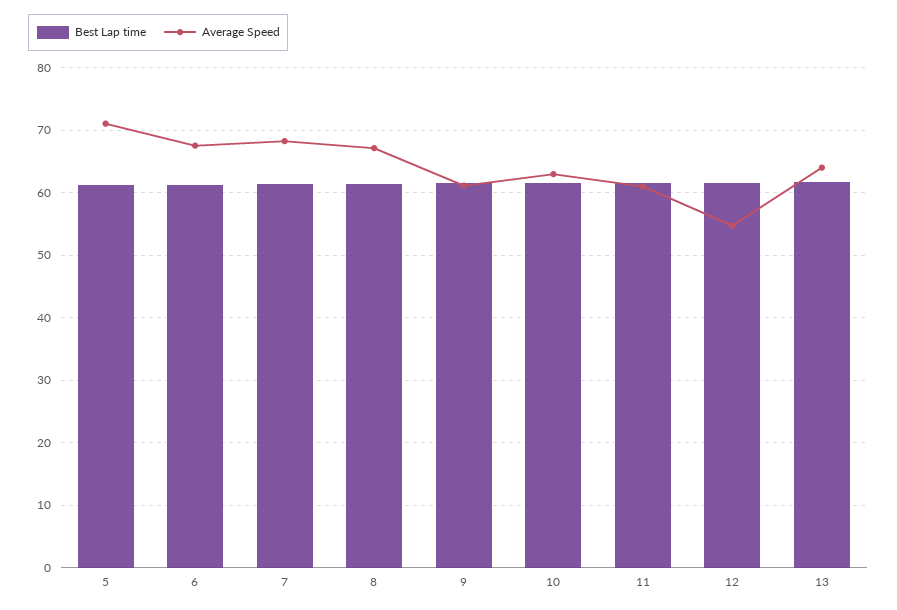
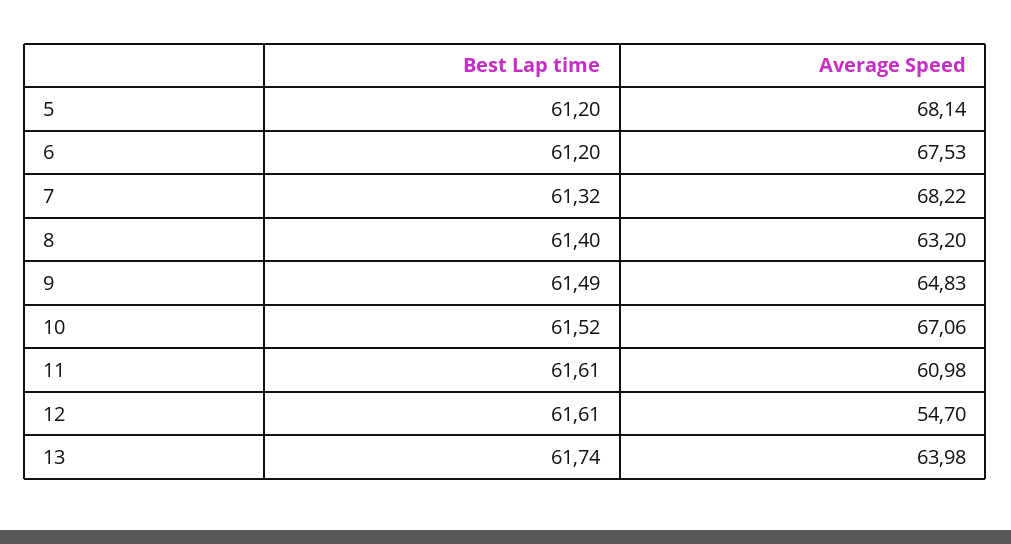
  {
    "Best Lap time": {
      "5": 61.2,
      "6": 61.2,
      "7": 61.32,
      "8": 61.4,
      "9": 61.49,
      "10": 61.52,
      "11": 61.61,
      "12": 61.61,
      "13": 61.74
    },
    "Average Speed": {
-     "5": 71,
+     "5": 68.14,
      "6": 67.53,
      "7": 68.22,
-     "8": 67,
+     "8": 63.2,
-     "9": 61,
+     "9": 64.83,
-     "10": 63,
+     "10": 67.06,
      "11": 60.98,
      "12": 54.7,
      "13": 63.98
    }
  }

